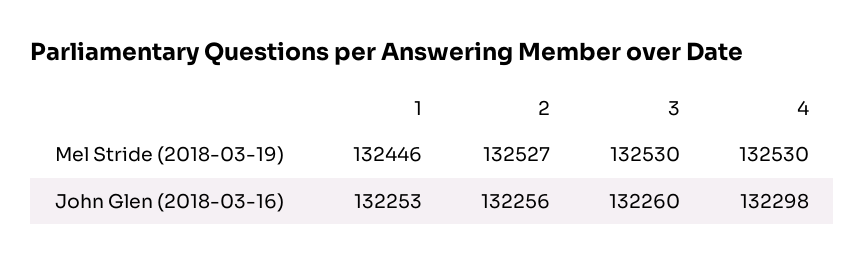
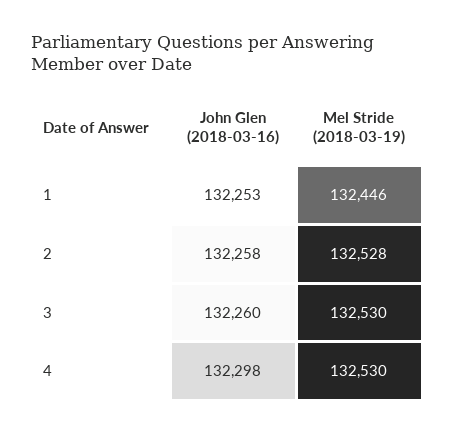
  {
    "1": {
      "Mel Stride (2018-03-19)": 132446,
      "John Glen (2018-03-16)": 132253
    },
    "2": {
-     "Mel Stride (2018-03-19)": 132527,
+     "Mel Stride (2018-03-19)": 132528,
-     "John Glen (2018-03-16)": 132256
+     "John Glen (2018-03-16)": 132258
    },
    "3": {
      "Mel Stride (2018-03-19)": 132530,
      "John Glen (2018-03-16)": 132260
    },
    "4": {
      "Mel Stride (2018-03-19)": 132530,
      "John Glen (2018-03-16)": 132298
    }
  }

